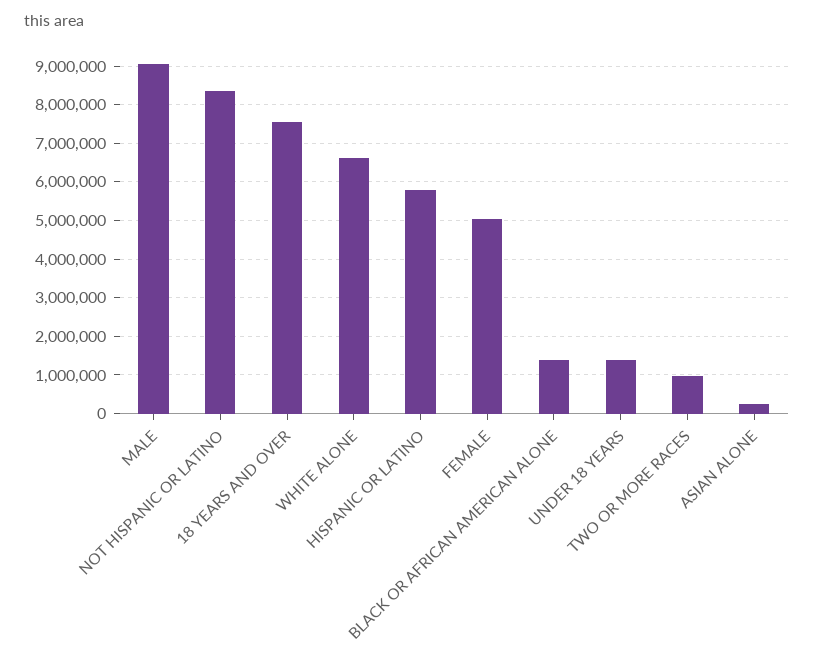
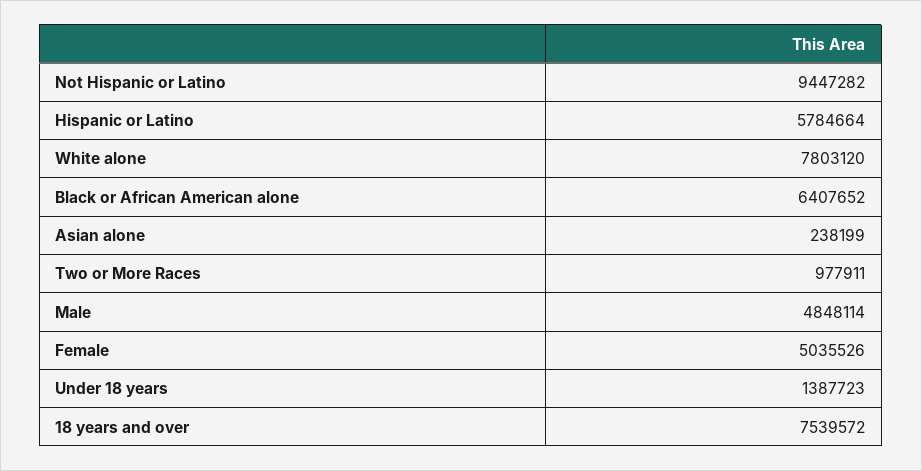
  {
-   "MALE": 9000000,
+   "MALE": 4848114,
-   "NOT HISPANIC OR LATINO": 8400000,
+   "NOT HISPANIC OR LATINO": 9447282,
    "18 YEARS AND OVER": 7539572,
-   "WHITE ALONE": 6600000,
+   "WHITE ALONE": 7803120,
    "HISPANIC OR LATINO": 5784664,
    "FEMALE": 5035526,
-   "BLACK OR AFRICAN AMERICAN ALONE": 1400000,
+   "BLACK OR AFRICAN AMERICAN ALONE": 6407652,
    "UNDER 18 YEARS": 1387723,
    "TWO OR MORE RACES": 977911,
    "ASIAN ALONE": 238199
  }

